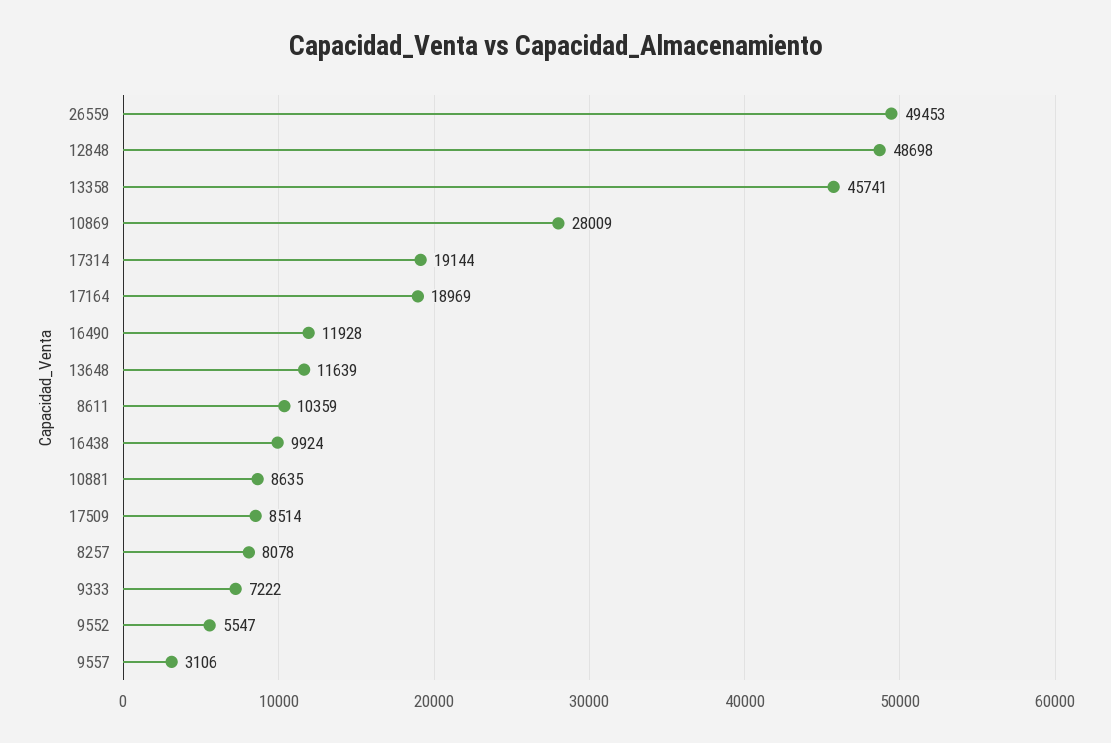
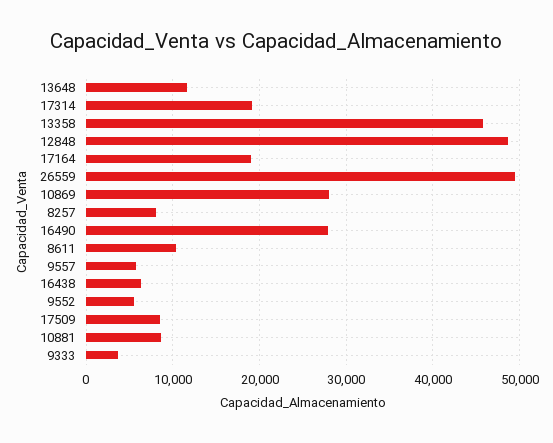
  {
    "26559": 49453,
    "12848": 48698,
    "13358": 45741,
    "10869": 28009,
    "17314": 19144,
    "17164": 18969,
-   "16490": 11928,
+   "16490": 28000,
    "13648": 11639,
    "8611": 10359,
-   "16438": 9924,
+   "16438": 6000,
    "10881": 8635,
    "17509": 8514,
    "8257": 8078,
-   "9333": 7222,
+   "9333": 4000,
    "9552": 5547,
-   "9557": 3106
+   "9557": 6000
  }

